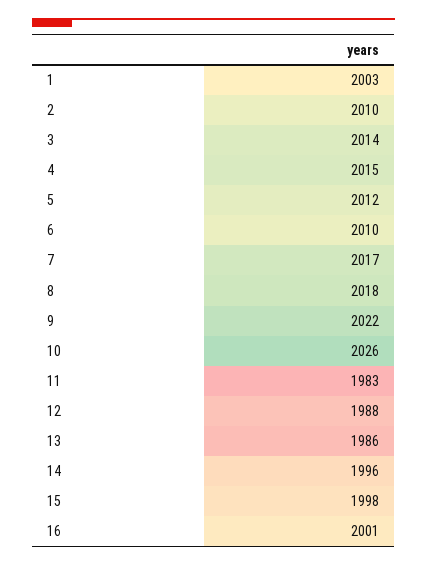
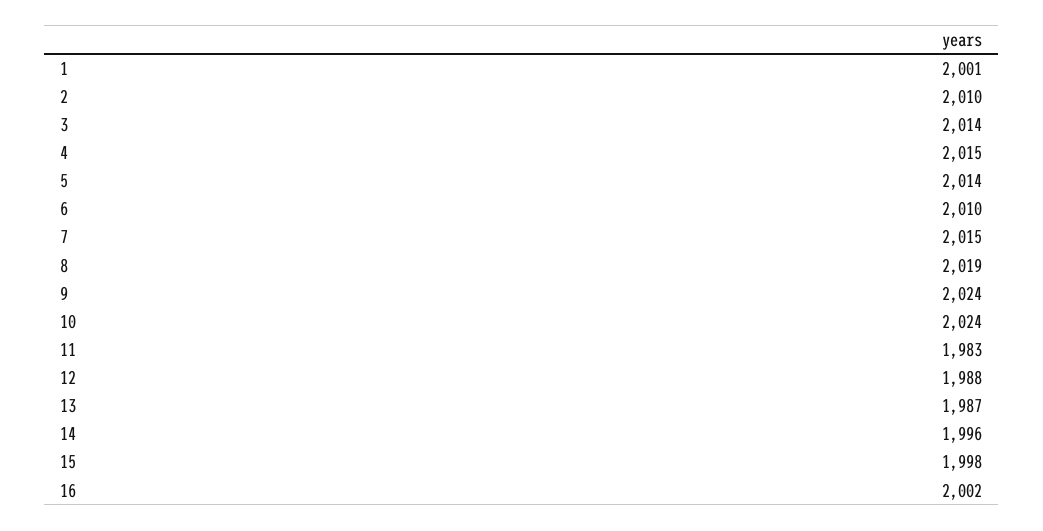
  {
-   "1": 2003,
+   "1": 2001,
    "2": 2010,
    "3": 2014,
    "4": 2015,
-   "5": 2012,
+   "5": 2014,
    "6": 2010,
-   "7": 2017,
+   "7": 2015,
-   "8": 2018,
+   "8": 2019,
-   "9": 2022,
+   "9": 2024,
-   "10": 2026,
+   "10": 2024,
    "11": 1983,
    "12": 1988,
-   "13": 1986,
+   "13": 1987,
    "14": 1996,
    "15": 1998,
-   "16": 2001
+   "16": 2002
  }

